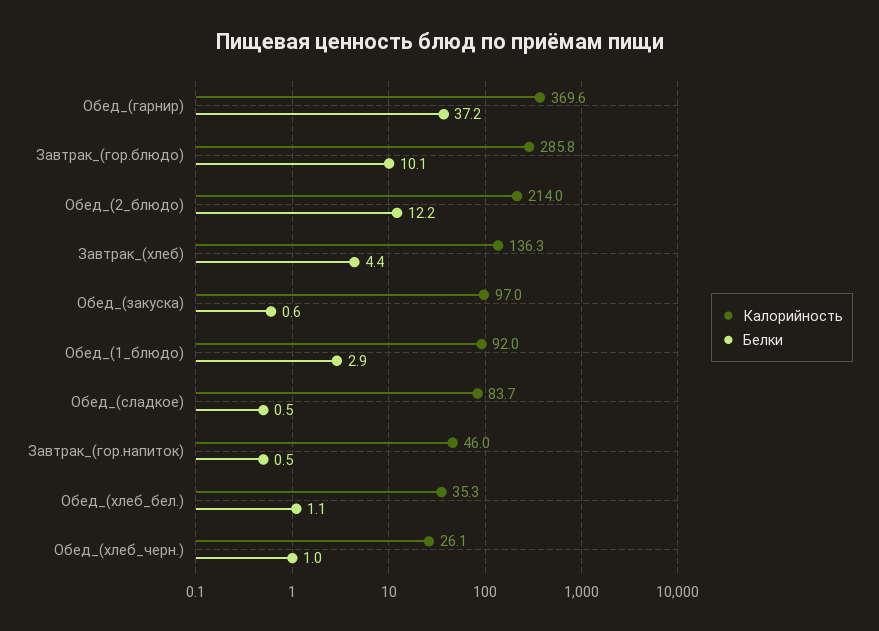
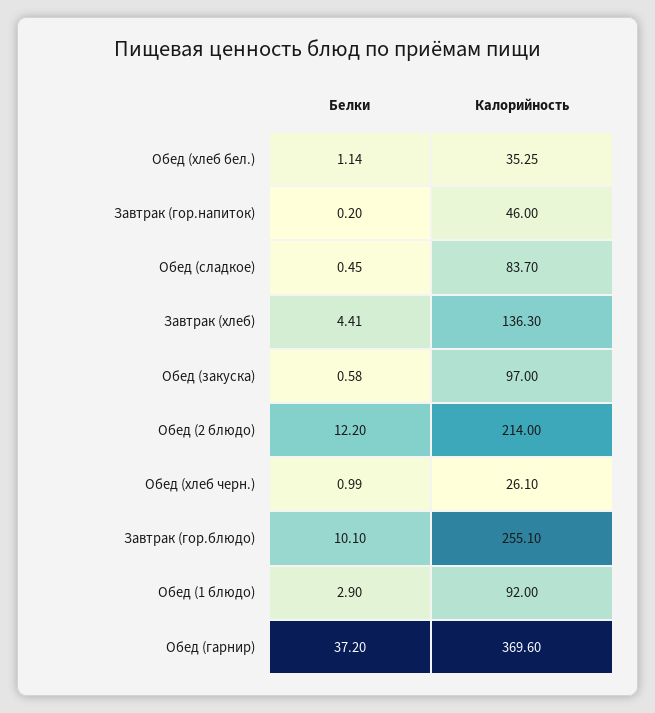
  {
    "Калорийность": {
      "Обед_(гарнир)": 369.6,
-     "Завтрак_(гор.блюдо)": 285.8,
+     "Завтрак_(гор.блюдо)": 255.1,
      "Обед_(2_блюдо)": 214,
      "Завтрак_(хлеб)": 136.3,
      "Обед_(закуска)": 97,
      "Обед_(1_блюдо)": 92,
      "Обед_(сладкое)": 83.7,
      "Завтрак_(гор.напиток)": 46,
      "Обед_(хлеб_бел.)": 35.25,
      "Обед_(хлеб_черн.)": 26.1
    },
    "Белки": {
      "Обед_(гарнир)": 37.2,
      "Завтрак_(гор.блюдо)": 10.1,
      "Обед_(2_блюдо)": 12.2,
      "Завтрак_(хлеб)": 4.41,
      "Обед_(закуска)": 0.58,
      "Обед_(1_блюдо)": 2.9,
      "Обед_(сладкое)": 0.45,
-     "Завтрак_(гор.напиток)": 0.5,
+     "Завтрак_(гор.напиток)": 0.2,
      "Обед_(хлеб_бел.)": 1.14,
      "Обед_(хлеб_черн.)": 0.99
    }
  }

